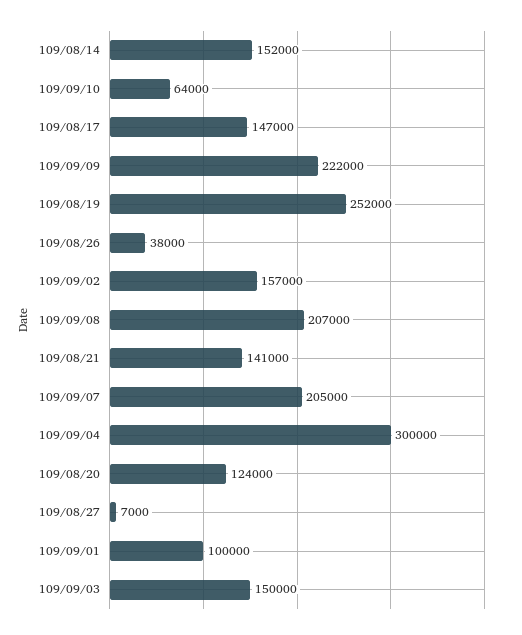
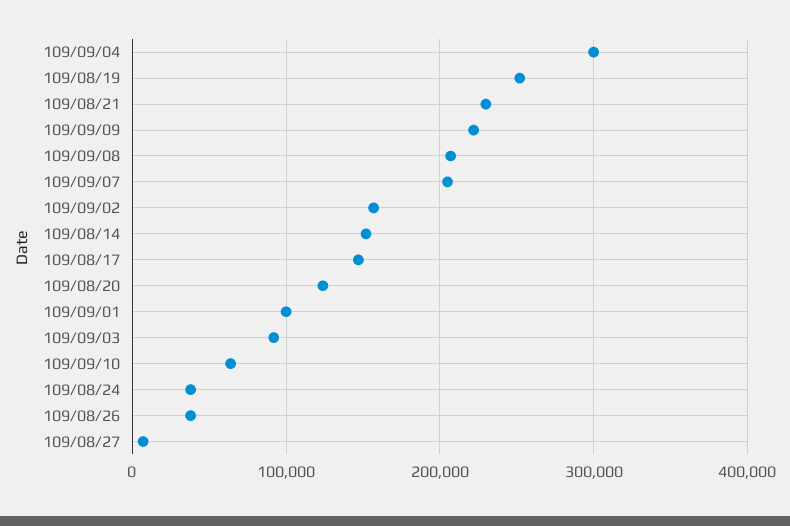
  {
    "109/08/14": 152000,
    "109/09/10": 64000,
    "109/08/17": 147000,
    "109/09/09": 222000,
    "109/08/19": 252000,
    "109/08/26": 38000,
    "109/09/02": 157000,
    "109/09/08": 207000,
-   "109/08/21": 141000,
+   "109/08/21": 230000,
    "109/09/07": 205000,
    "109/09/04": 300000,
    "109/08/20": 124000,
    "109/08/27": 7000,
    "109/09/01": 100000,
-   "109/09/03": 150000
+   "109/09/03": 90000,
+   "109/08/24": 40000
  }

